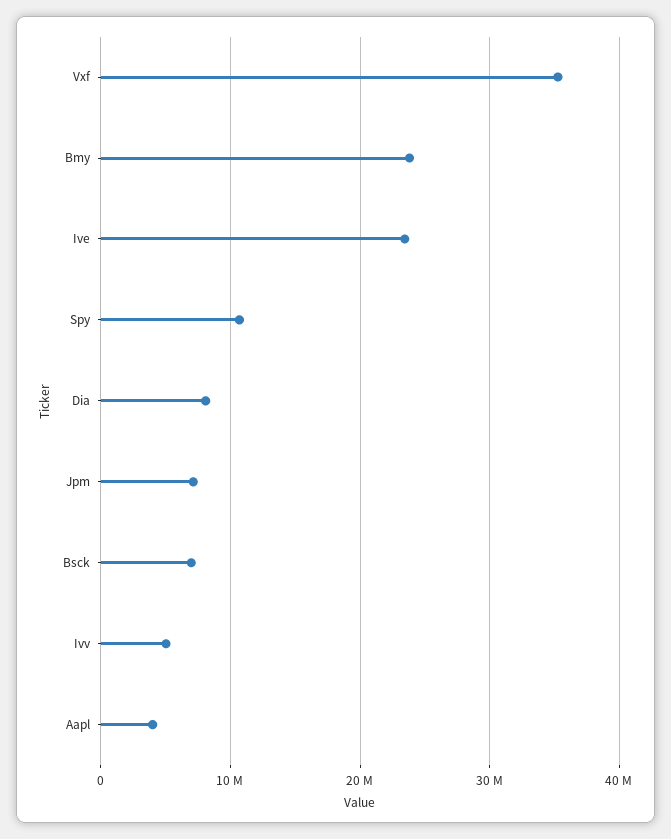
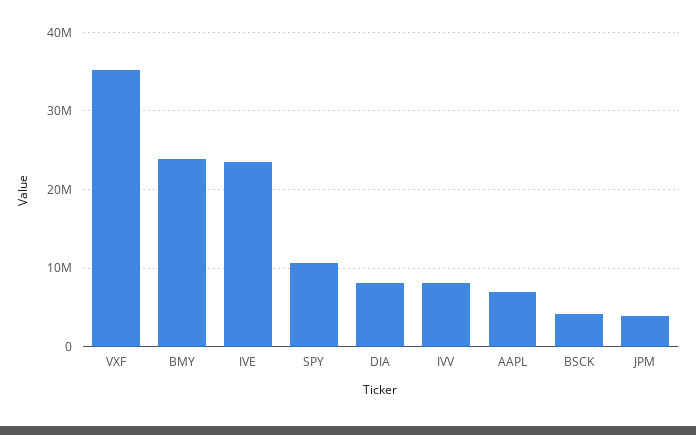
  {
    "Vxf": 35000000,
    "Bmy": 24000000,
    "Ive": 23000000,
    "Spy": 11000000,
    "Dia": 8000000,
-   "Jpm": 7000000,
+   "Jpm": 4000000,
-   "Bsck": 7000000,
+   "Bsck": 4000000,
-   "Ivv": 5000000,
+   "Ivv": 8000000,
-   "Aapl": 4000000
+   "Aapl": 7000000
  }

